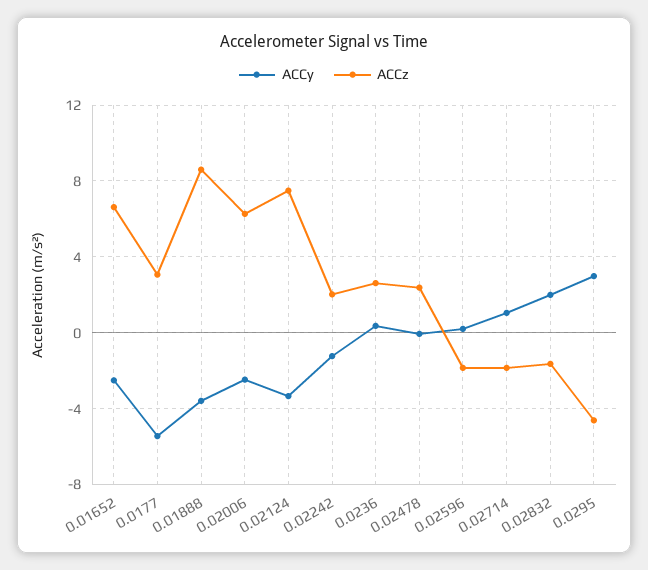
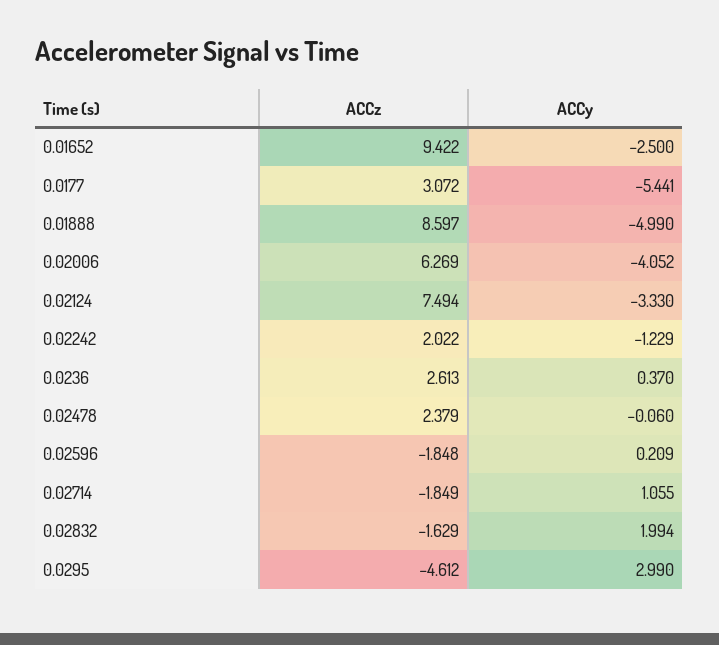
  {
    "ACCy": {
      "0.01652": -2.5,
      "0.0177": -5.441,
-     "0.01888": -3.5,
+     "0.01888": -4.99,
-     "0.02006": -2.5,
+     "0.02006": -4.052,
      "0.02124": -3.33,
      "0.02242": -1.229,
      "0.0236": 0.37,
      "0.02478": -0.06,
      "0.02596": 0.209,
      "0.02714": 1.055,
      "0.02832": 1.994,
      "0.0295": 2.99
    },
    "ACCz": {
-     "0.01652": 6.5,
+     "0.01652": 9.422,
      "0.0177": 3.072,
      "0.01888": 8.597,
      "0.02006": 6.269,
      "0.02124": 7.494,
      "0.02242": 2.022,
      "0.0236": 2.613,
      "0.02478": 2.379,
      "0.02596": -1.848,
      "0.02714": -1.849,
      "0.02832": -1.629,
      "0.0295": -4.612
    }
  }

